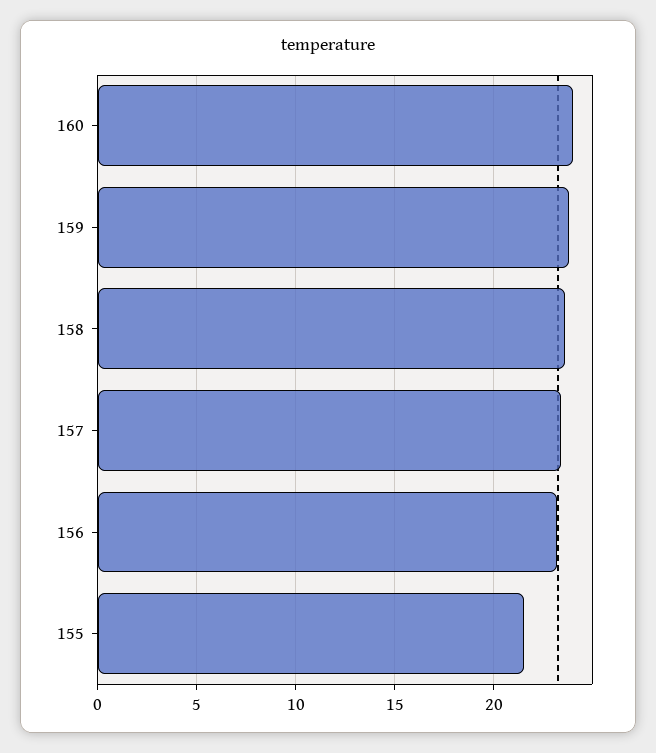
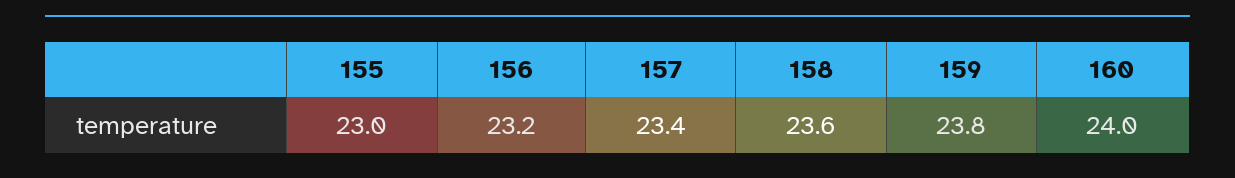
  {
    "160": 24,
    "159": 23.8,
    "158": 23.6,
    "157": 23.4,
    "156": 23.2,
-   "155": 21.5
+   "155": 23
  }

